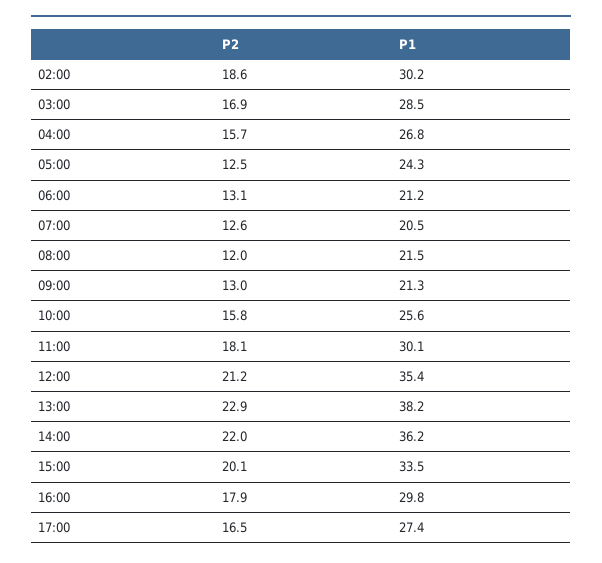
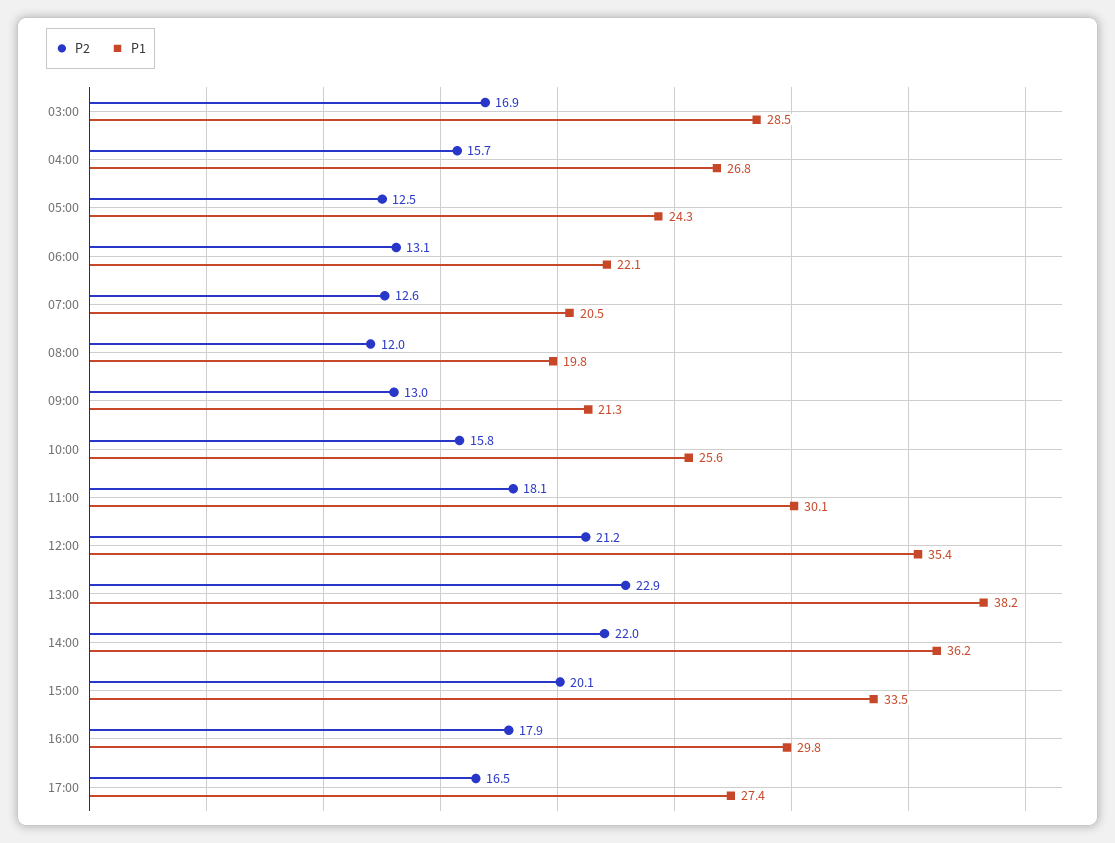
  {
    "P2": {
-     "02:00": 18.6,
      "03:00": 16.9,
      "04:00": 15.7,
      "05:00": 12.5,
      "06:00": 13.1,
      "07:00": 12.6,
      "08:00": 12,
      "09:00": 13,
      "10:00": 15.8,
      "11:00": 18.1,
      "12:00": 21.2,
      "13:00": 22.9,
      "14:00": 22,
      "15:00": 20.1,
      "16:00": 17.9,
      "17:00": 16.5
    },
    "P1": {
-     "02:00": 30.2,
      "03:00": 28.5,
      "04:00": 26.8,
      "05:00": 24.3,
-     "06:00": 21.2,
+     "06:00": 22.1,
      "07:00": 20.5,
-     "08:00": 21.5,
+     "08:00": 19.8,
      "09:00": 21.3,
      "10:00": 25.6,
      "11:00": 30.1,
      "12:00": 35.4,
      "13:00": 38.2,
      "14:00": 36.2,
      "15:00": 33.5,
      "16:00": 29.8,
      "17:00": 27.4
    }
  }

